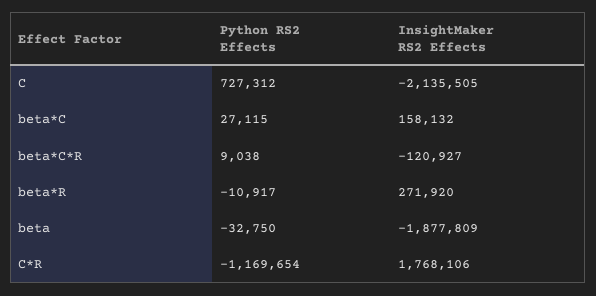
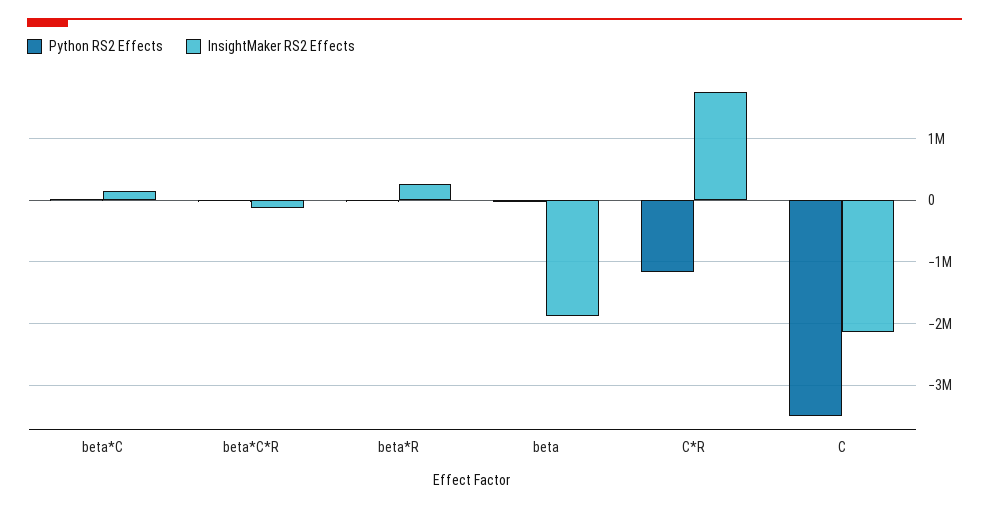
  {
    "Python RS2 Effects": {
-     "C": 727312,
+     "C": -3500000,
      "beta*C": 27115,
      "beta*C*R": 9038,
      "beta*R": -10917,
      "beta": -32750,
      "C*R": -1169654
    },
    "InsightMaker RS2 Effects": {
      "C": -2135505,
      "beta*C": 158132,
      "beta*C*R": -120927,
      "beta*R": 271920,
      "beta": -1877809,
      "C*R": 1768106
    }
  }

